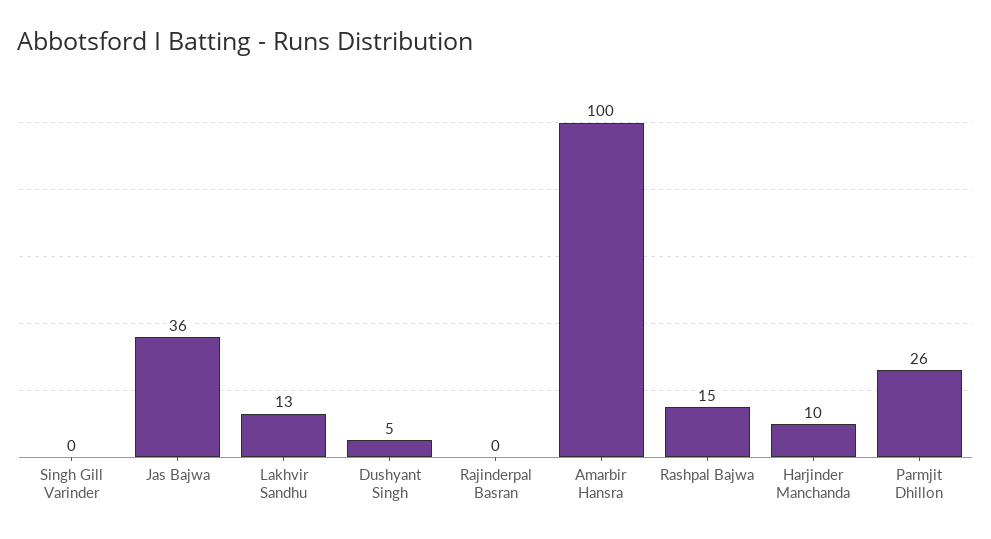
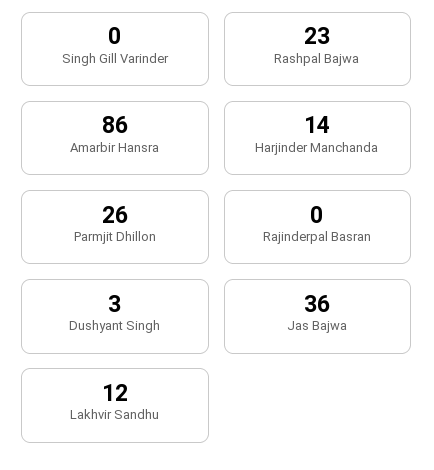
  {
    "Singh Gill Varinder": 0,
    "Jas Bajwa": 36,
-   "Lakhvir Sandhu": 13,
+   "Lakhvir Sandhu": 12,
-   "Dushyant Singh": 5,
+   "Dushyant Singh": 3,
    "Rajinderpal Basran": 0,
-   "Amarbir Hansra": 100,
+   "Amarbir Hansra": 86,
-   "Rashpal Bajwa": 15,
+   "Rashpal Bajwa": 23,
-   "Harjinder Manchanda": 10,
+   "Harjinder Manchanda": 14,
    "Parmjit Dhillon": 26
  }

